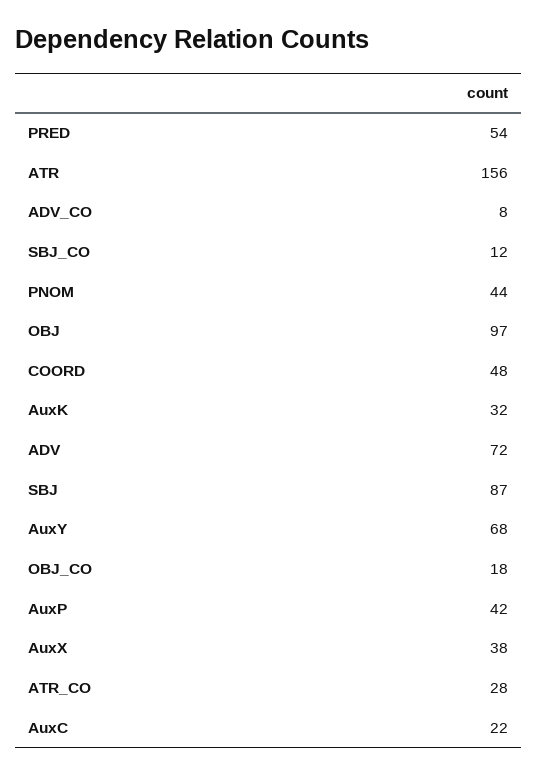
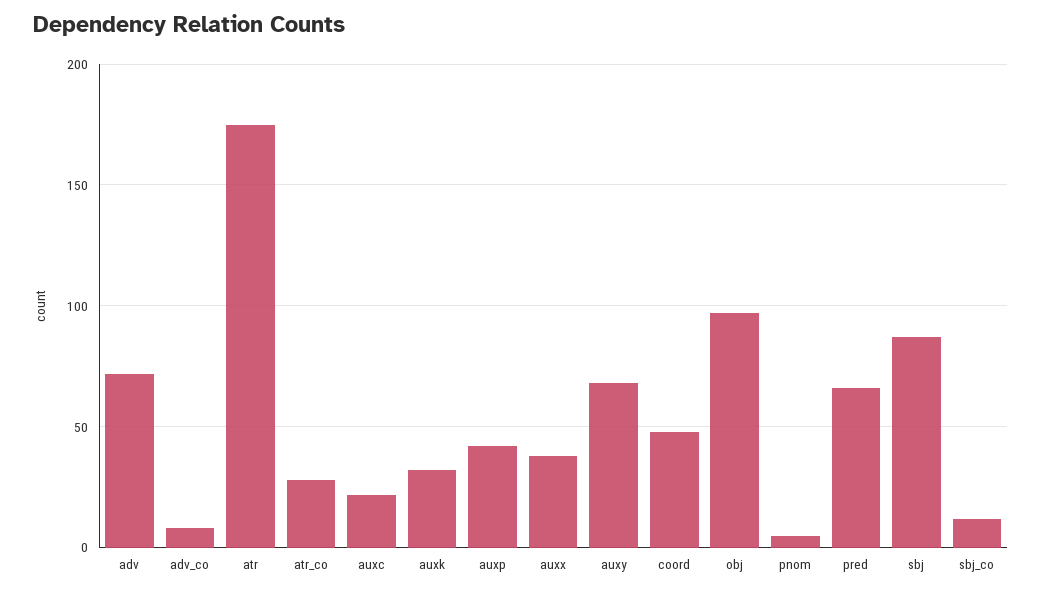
  {
-   "PRED": 54,
+   "PRED": 65,
-   "ATR": 156,
+   "ATR": 175,
    "ADV_CO": 8,
    "SBJ_CO": 12,
-   "PNOM": 44,
+   "PNOM": 5,
    "OBJ": 97,
    "COORD": 48,
    "AuxK": 32,
    "ADV": 72,
    "SBJ": 87,
    "AuxY": 68,
-   "OBJ_CO": 18,
    "AuxP": 42,
    "AuxX": 38,
    "ATR_CO": 28,
    "AuxC": 22
  }

